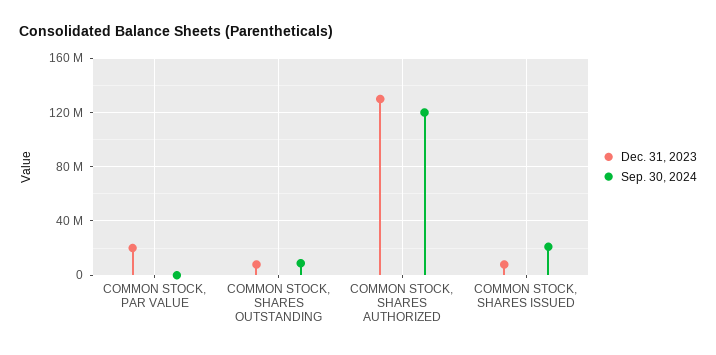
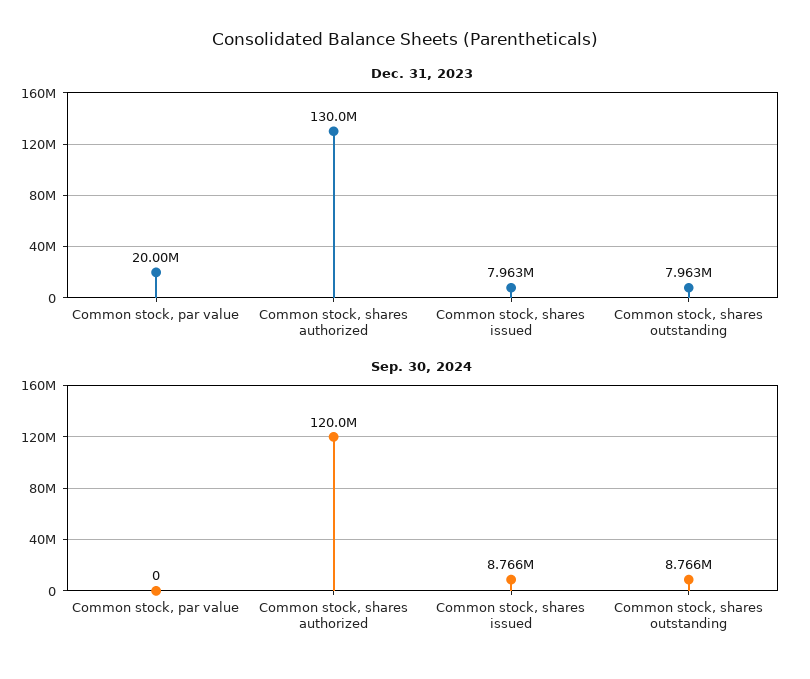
  {
    "Dec. 31, 2023": {
      "COMMON STOCK, PAR VALUE": 20000000,
      "COMMON STOCK, SHARES OUTSTANDING": 7963000,
      "COMMON STOCK, SHARES AUTHORIZED": 130000000,
      "COMMON STOCK, SHARES ISSUED": 7963000
    },
    "Sep. 30, 2024": {
      "COMMON STOCK, PAR VALUE": 0,
      "COMMON STOCK, SHARES OUTSTANDING": 8766000,
      "COMMON STOCK, SHARES AUTHORIZED": 120000000,
-     "COMMON STOCK, SHARES ISSUED": 20000000
+     "COMMON STOCK, SHARES ISSUED": 8766000
    }
  }

